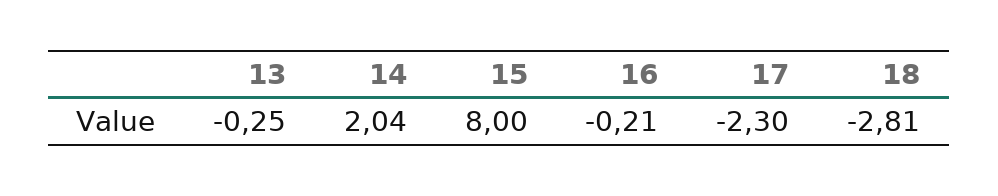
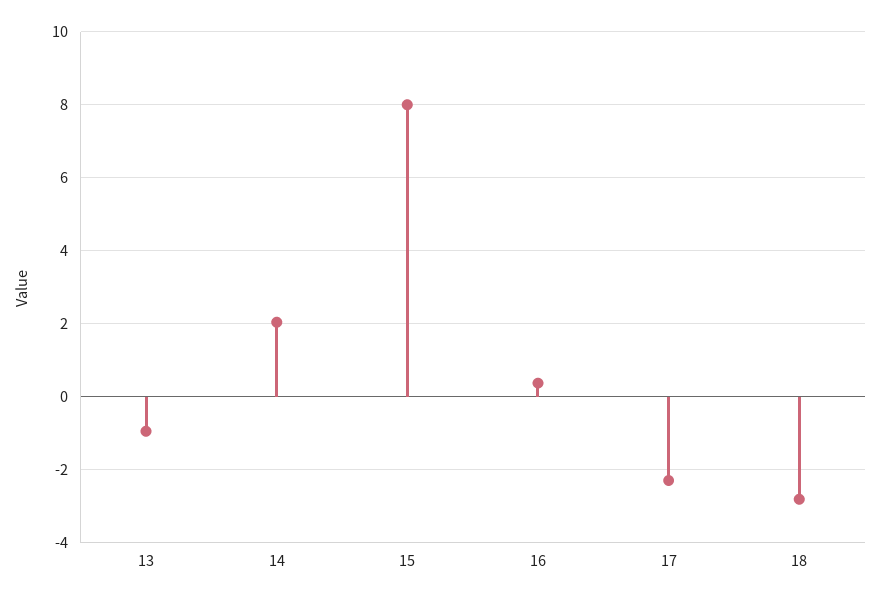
  {
-   "13": -0.25,
+   "13": -1,
    "14": 2.04,
    "15": 8,
-   "16": -0.21,
+   "16": 0.4,
    "17": -2.3,
    "18": -2.81
  }

